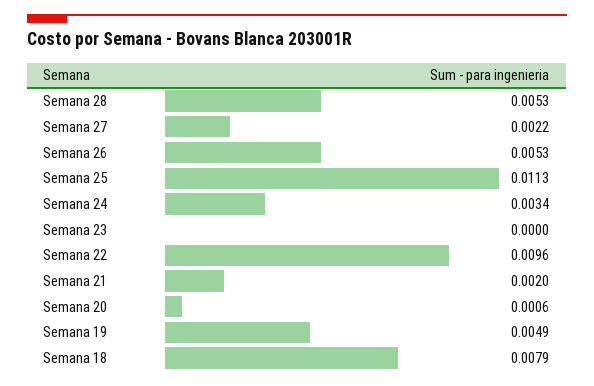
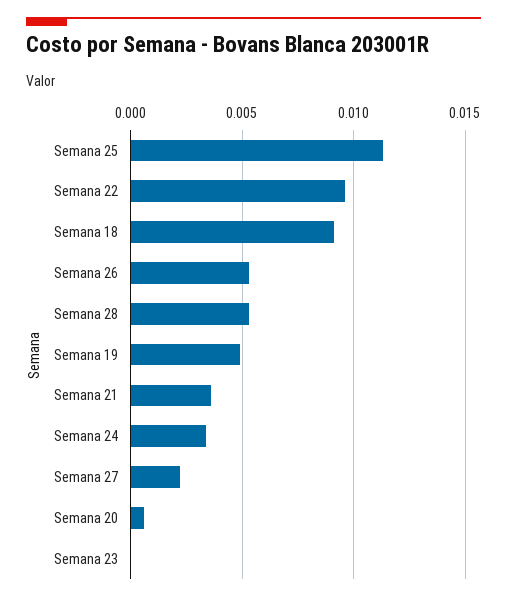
  {
    "Semana 28": 0.0053,
    "Semana 27": 0.0022,
    "Semana 26": 0.0053,
    "Semana 25": 0.0113,
    "Semana 24": 0.0034,
    "Semana 23": 0,
    "Semana 22": 0.0096,
-   "Semana 21": 0.002,
+   "Semana 21": 0.0035,
    "Semana 20": 0.0006,
    "Semana 19": 0.0049,
-   "Semana 18": 0.0079
+   "Semana 18": 0.009
  }

